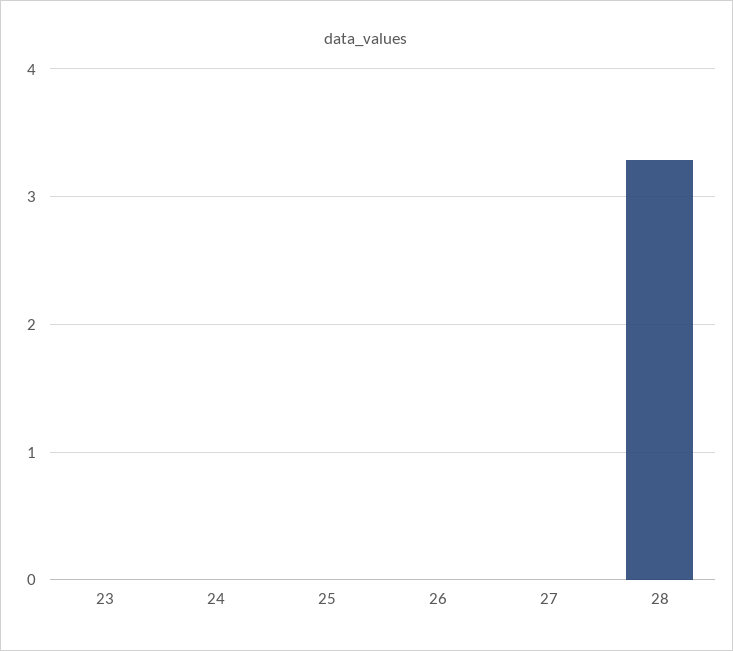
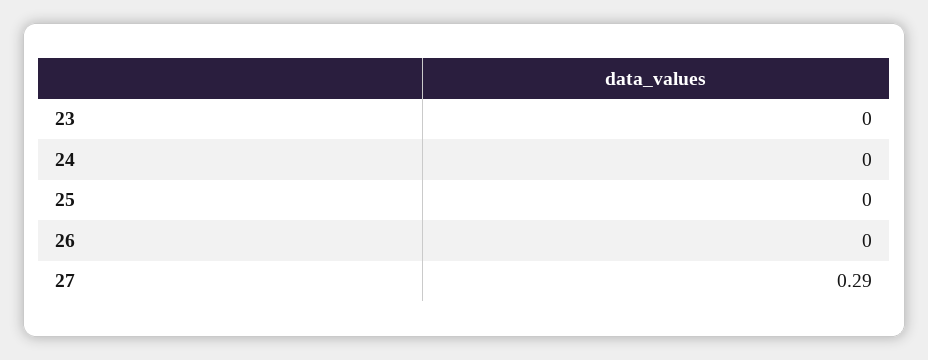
  {
    "23": 0,
    "24": 0,
    "25": 0,
    "26": 0,
-   "27": 0,
+   "27": 0.29
-   "28": 3.3
  }

